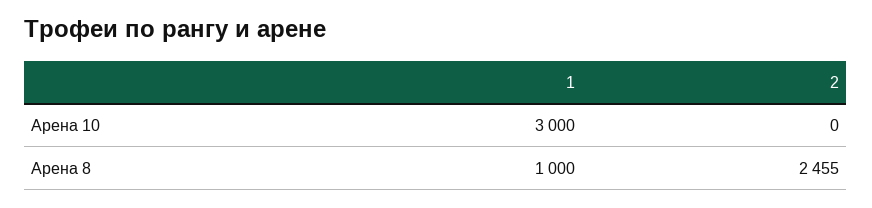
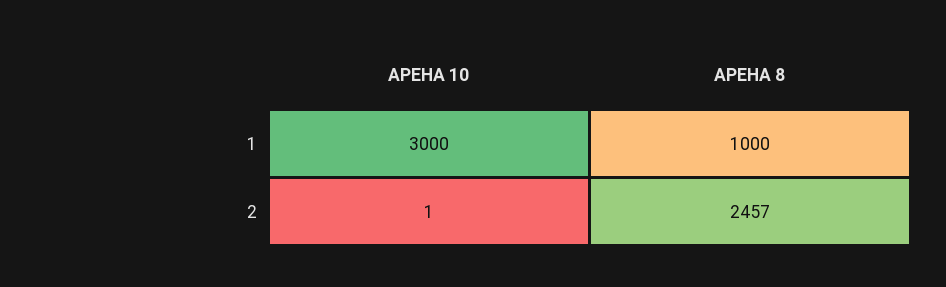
  {
    "1": {
      "Арена 10": 3000,
      "Арена 8": 1000
    },
    "2": {
-     "Арена 10": 0,
+     "Арена 10": 1,
-     "Арена 8": 2455
+     "Арена 8": 2457
    }
  }

